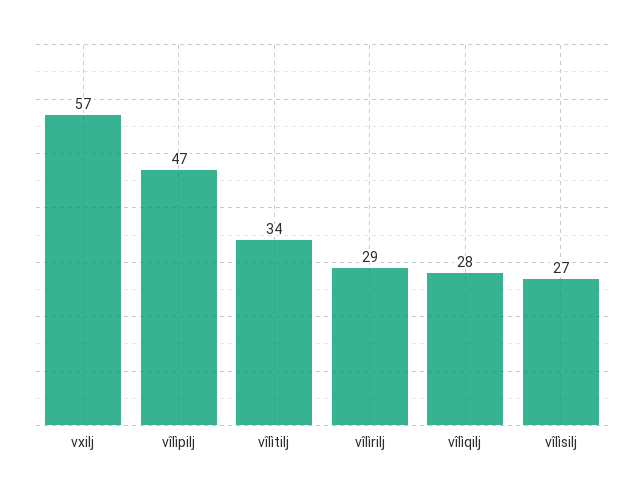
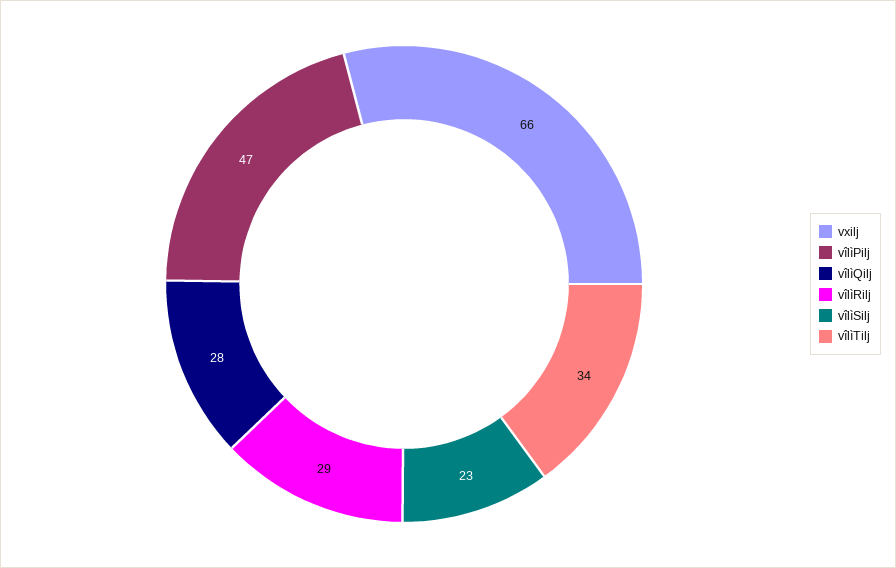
  {
-   "vxilj": 57,
+   "vxilj": 66,
    "vîlìpilj": 47,
    "vîlìtilj": 34,
    "vîlìrilj": 29,
    "vîlìqilj": 28,
-   "vîlìsilj": 27
+   "vîlìsilj": 23
  }

